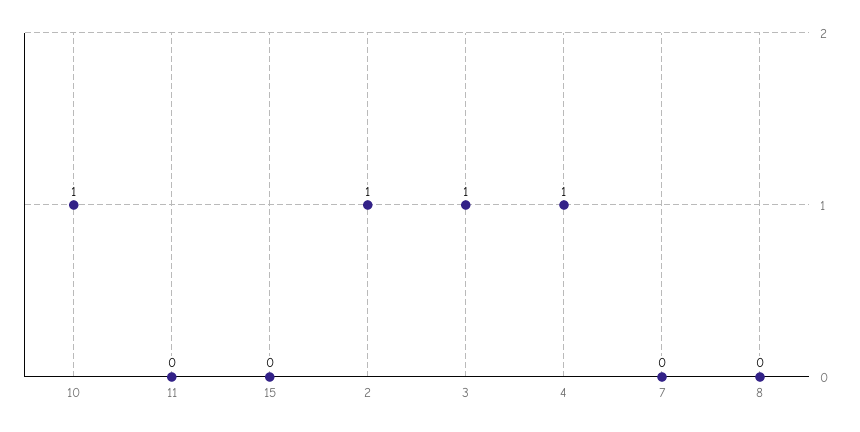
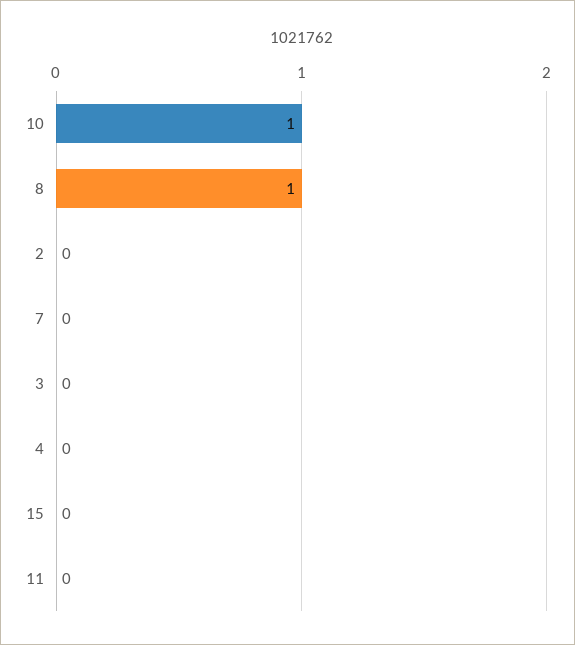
  {
    "10": 1,
    "11": 0,
    "15": 0,
-   "2": 1,
+   "2": 0,
-   "3": 1,
+   "3": 0,
-   "4": 1,
+   "4": 0,
    "7": 0,
-   "8": 0
+   "8": 1
  }

